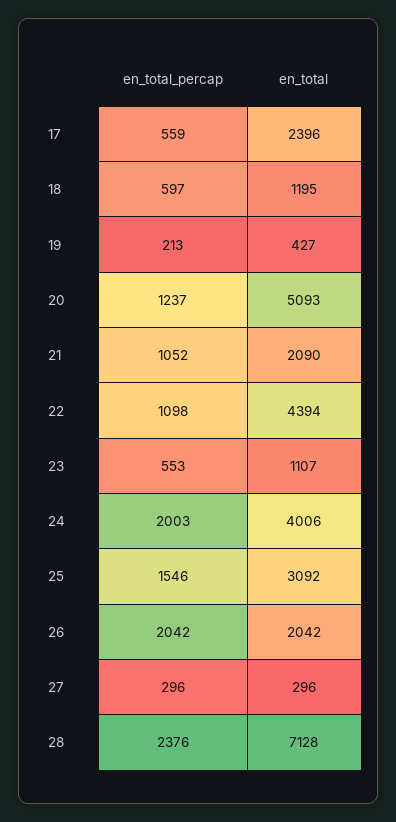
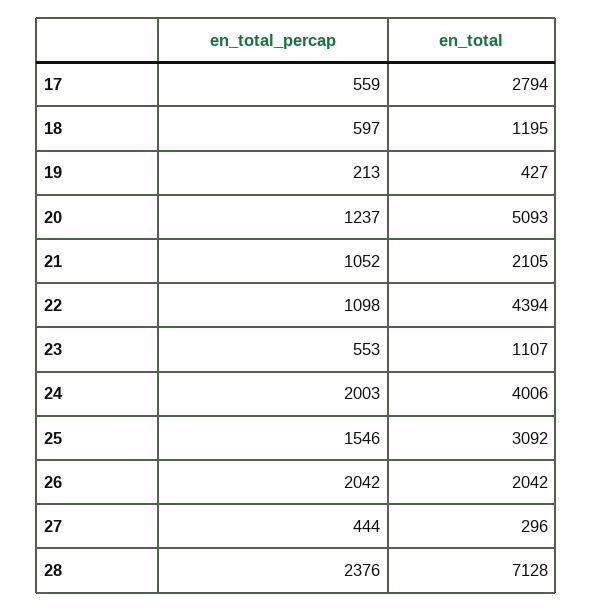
  {
    "en_total_percap": {
      "17": 559,
      "18": 597,
      "19": 213,
      "20": 1237,
      "21": 1052,
      "22": 1098,
      "23": 553,
      "24": 2003,
      "25": 1546,
      "26": 2042,
-     "27": 296,
+     "27": 444,
      "28": 2376
    },
    "en_total": {
-     "17": 2396,
+     "17": 2794,
      "18": 1195,
      "19": 427,
      "20": 5093,
-     "21": 2090,
+     "21": 2105,
      "22": 4394,
      "23": 1107,
      "24": 4006,
      "25": 3092,
      "26": 2042,
      "27": 296,
      "28": 7128
    }
  }

